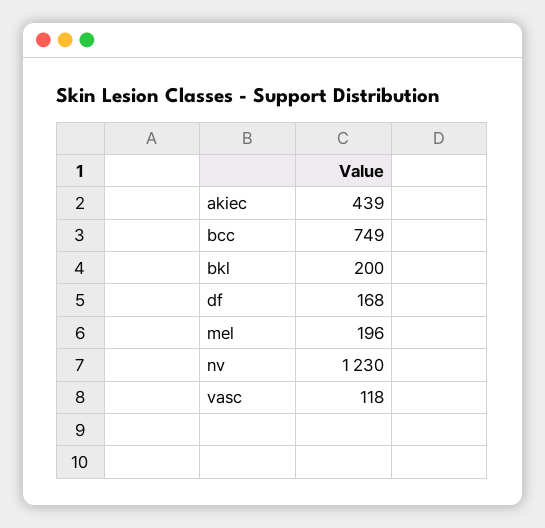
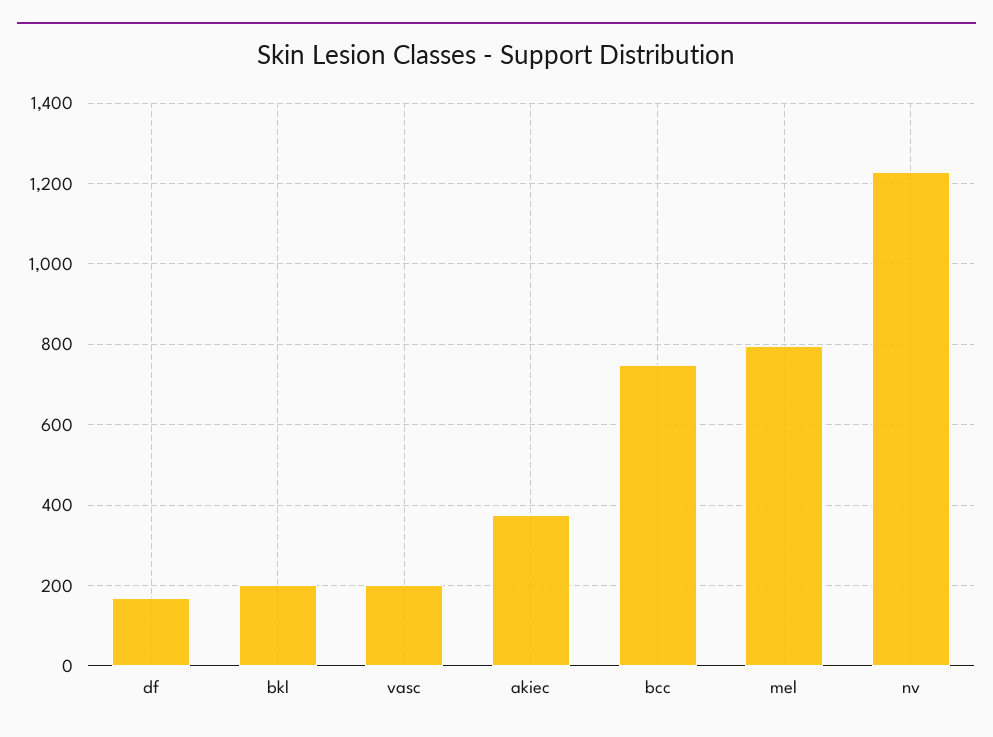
  {
-   "akiec": 439,
+   "akiec": 380,
    "bcc": 749,
    "bkl": 200,
    "df": 168,
-   "mel": 196,
+   "mel": 800,
    "nv": 1230,
-   "vasc": 118
+   "vasc": 200
  }

